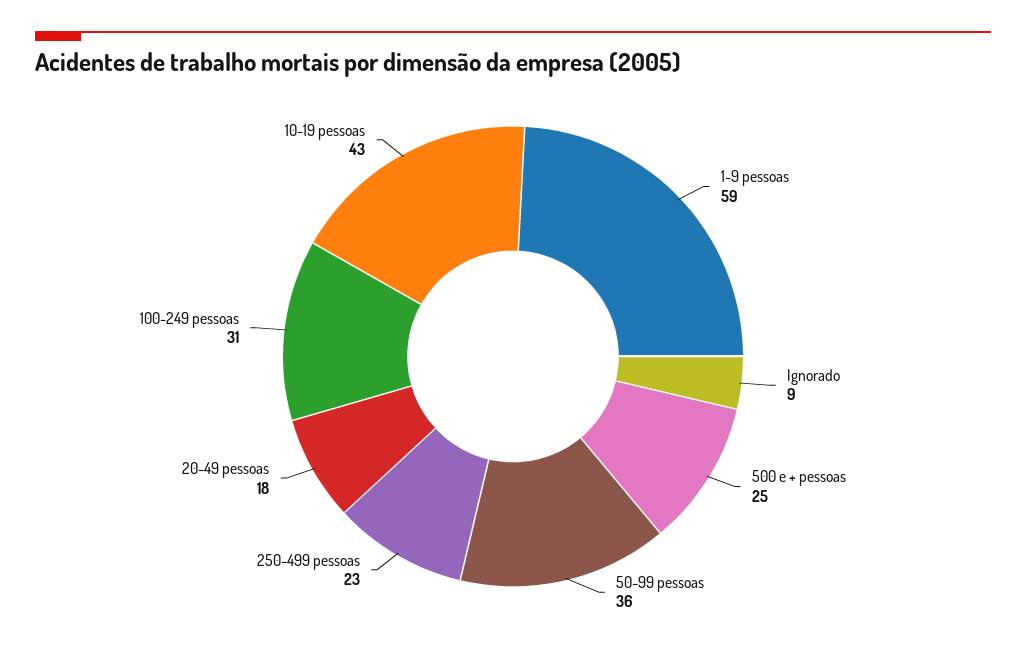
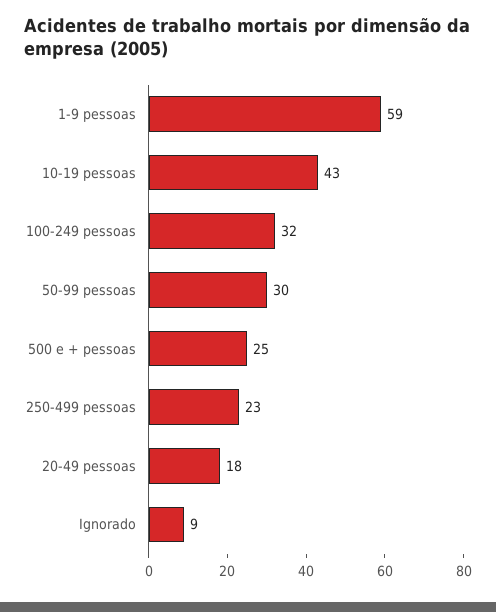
  {
    "1-9 pessoas": 59,
    "Ignorado": 9,
    "500 e + pessoas": 25,
-   "50-99 pessoas": 36,
+   "50-99 pessoas": 30,
    "250-499 pessoas": 23,
    "20-49 pessoas": 18,
-   "100-249 pessoas": 31,
+   "100-249 pessoas": 32,
    "10-19 pessoas": 43
  }

